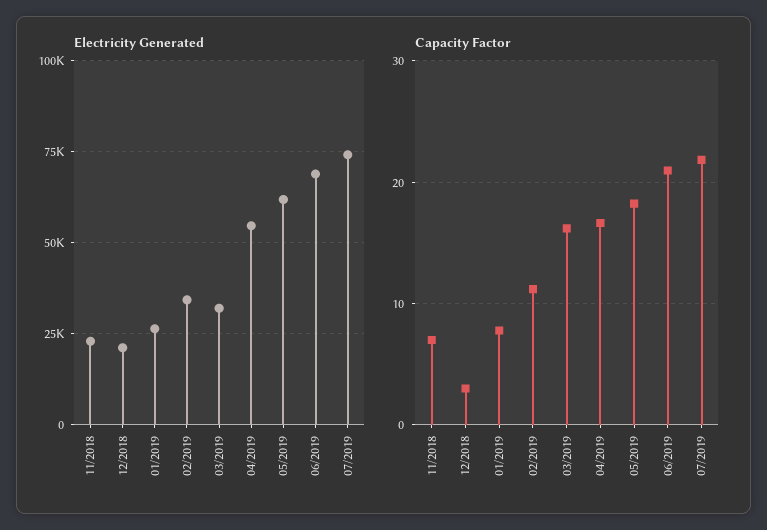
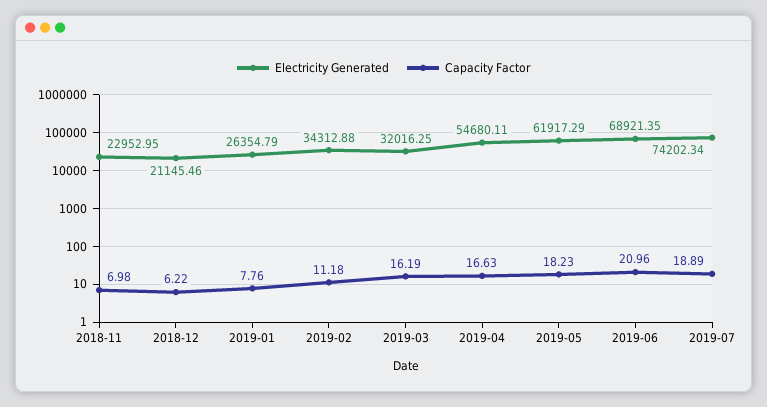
  {
    "Electricity Generated": {
      "11/2018": 22952.95,
      "12/2018": 21145.46,
      "01/2019": 26354.79,
      "02/2019": 34312.88,
      "03/2019": 32016.25,
      "04/2019": 54680.11,
      "05/2019": 61917.29,
      "06/2019": 68921.35,
      "07/2019": 74202.34
    },
    "Capacity Factor": {
      "11/2018": 6.98,
-     "12/2018": 3,
+     "12/2018": 6.22,
      "01/2019": 7.76,
      "02/2019": 11.18,
      "03/2019": 16.19,
      "04/2019": 16.63,
      "05/2019": 18.23,
      "06/2019": 20.96,
-     "07/2019": 22
+     "07/2019": 18.89
    }
  }

